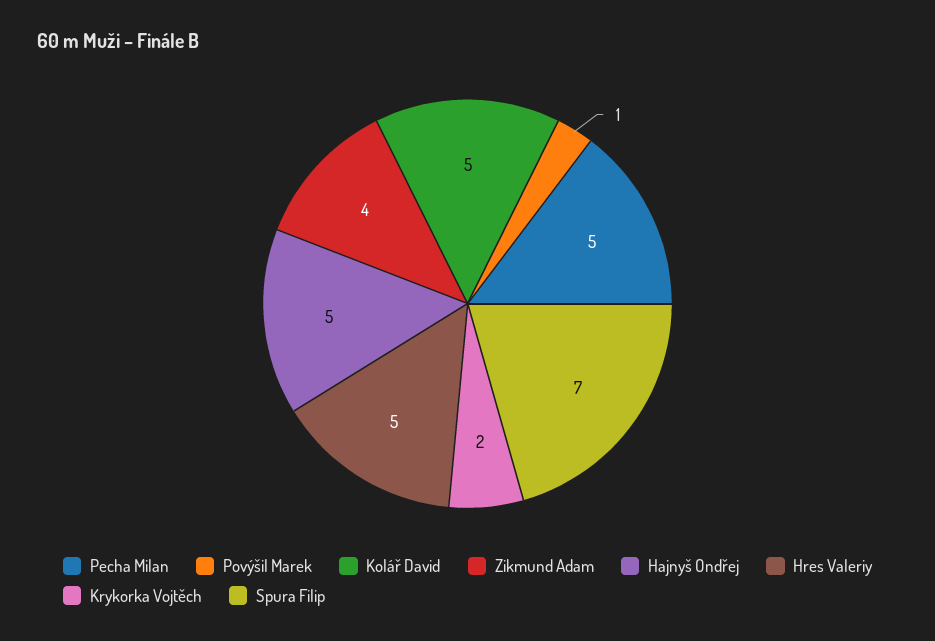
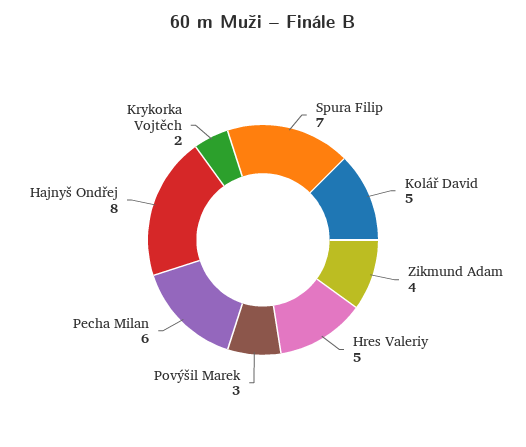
  {
-   "Pecha Milan": 5,
+   "Pecha Milan": 6,
-   "Povýšil Marek": 1,
+   "Povýšil Marek": 3,
    "Kolář David": 5,
    "Zikmund Adam": 4,
-   "Hajnyš Ondřej": 5,
+   "Hajnyš Ondřej": 8,
    "Hres Valeriy": 5,
    "Krykorka Vojtěch": 2,
    "Spura Filip": 7
  }

